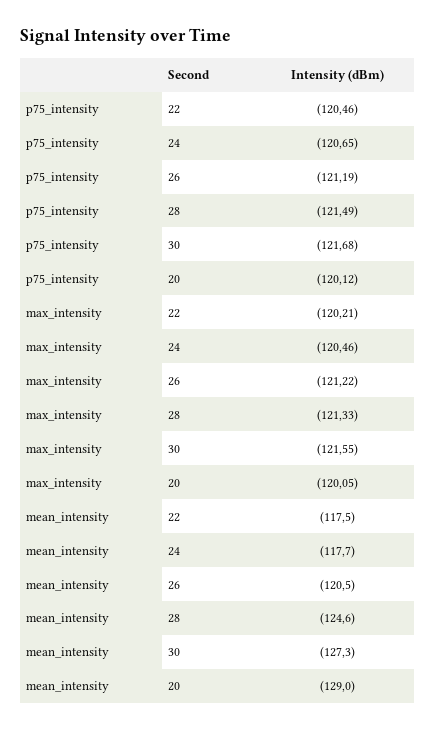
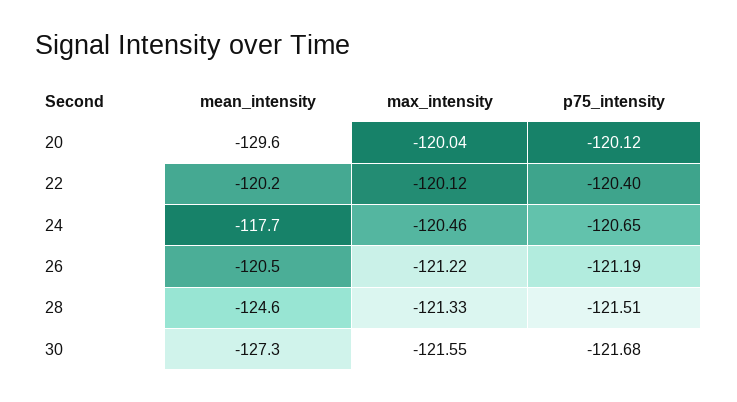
  {
    "p75_intensity": {
-     "22": -120.46,
+     "22": -120.4,
      "24": -120.65,
      "26": -121.19,
-     "28": -121.49,
+     "28": -121.51,
      "30": -121.68,
      "20": -120.12
    },
    "max_intensity": {
-     "22": -120.21,
+     "22": -120.12,
      "24": -120.46,
      "26": -121.22,
      "28": -121.33,
      "30": -121.55,
-     "20": -120.05
+     "20": -120.04
    },
    "mean_intensity": {
-     "22": -117.5,
+     "22": -120.2,
      "24": -117.7,
      "26": -120.5,
      "28": -124.6,
      "30": -127.3,
-     "20": -129
+     "20": -129.6
    }
  }

